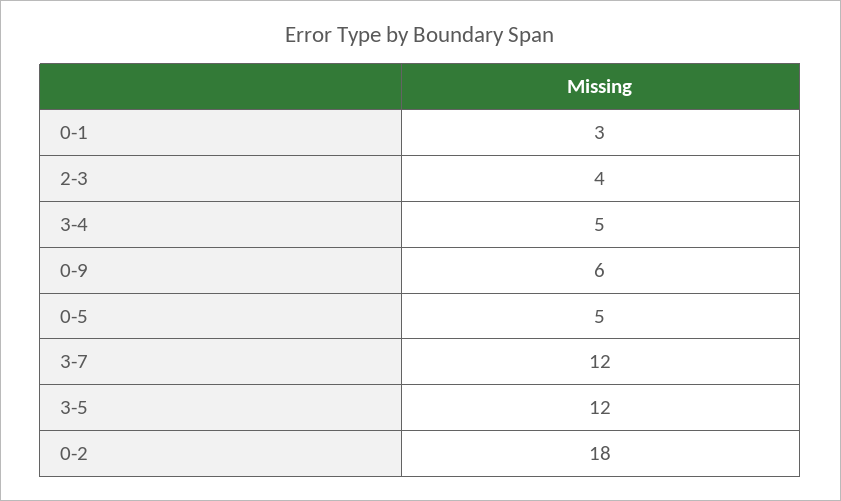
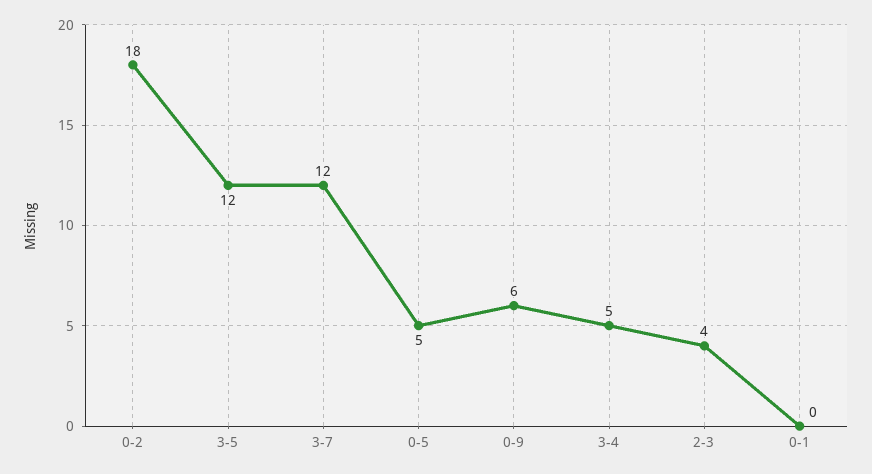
  {
-   "0-1": 3,
+   "0-1": 0,
    "2-3": 4,
    "3-4": 5,
    "0-9": 6,
    "0-5": 5,
    "3-7": 12,
    "3-5": 12,
    "0-2": 18
  }

